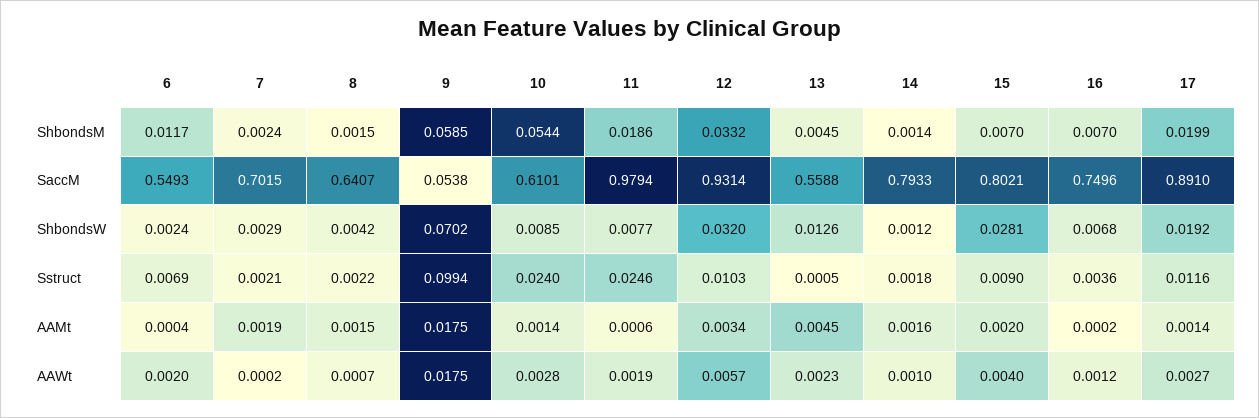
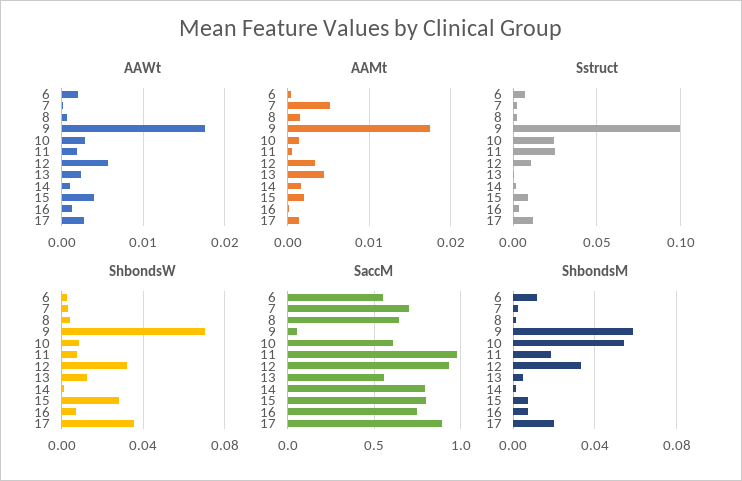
  {
    "ShbondsM": {
      "6": 0.0117,
      "7": 0.0024,
      "8": 0.0015,
      "9": 0.0585,
      "10": 0.0544,
      "11": 0.0186,
      "12": 0.0332,
      "13": 0.0045,
      "14": 0.0014,
      "15": 0.007,
      "16": 0.007,
      "17": 0.0199
    },
    "SaccM": {
      "6": 0.5493,
      "7": 0.7015,
      "8": 0.6407,
      "9": 0.0538,
      "10": 0.6101,
      "11": 0.9794,
      "12": 0.9314,
      "13": 0.5588,
      "14": 0.7933,
      "15": 0.8021,
      "16": 0.7496,
      "17": 0.891
    },
    "ShbondsW": {
      "6": 0.0024,
      "7": 0.0029,
      "8": 0.0042,
      "9": 0.0702,
      "10": 0.0085,
      "11": 0.0077,
      "12": 0.032,
      "13": 0.0126,
      "14": 0.0012,
      "15": 0.0281,
      "16": 0.0068,
-     "17": 0.0192
+     "17": 0.035
    },
    "Sstruct": {
      "6": 0.0069,
      "7": 0.0021,
      "8": 0.0022,
      "9": 0.0994,
      "10": 0.024,
      "11": 0.0246,
      "12": 0.0103,
      "13": 0.0005,
      "14": 0.0018,
      "15": 0.009,
      "16": 0.0036,
      "17": 0.0116
    },
    "AAMt": {
      "6": 0.0004,
-     "7": 0.0019,
+     "7": 0.005,
      "8": 0.0015,
      "9": 0.0175,
      "10": 0.0014,
      "11": 0.0006,
      "12": 0.0034,
      "13": 0.0045,
      "14": 0.0016,
      "15": 0.002,
      "16": 0.0002,
      "17": 0.0014
    },
    "AAWt": {
      "6": 0.002,
      "7": 0.0002,
      "8": 0.0007,
      "9": 0.0175,
      "10": 0.0028,
      "11": 0.0019,
      "12": 0.0057,
      "13": 0.0023,
      "14": 0.001,
      "15": 0.004,
      "16": 0.0012,
      "17": 0.0027
    }
  }

